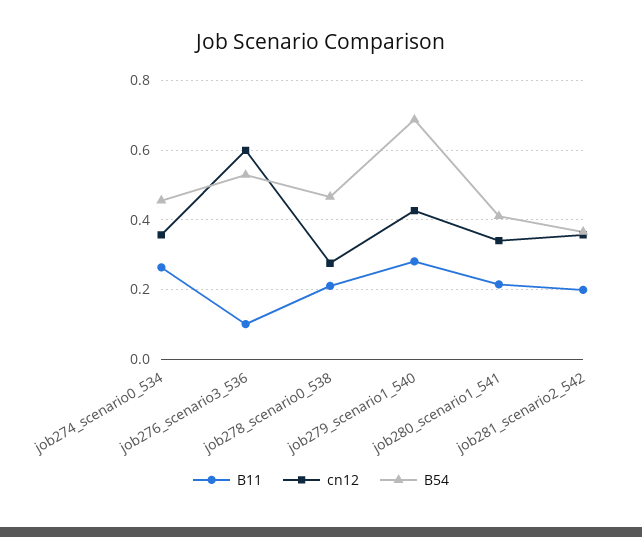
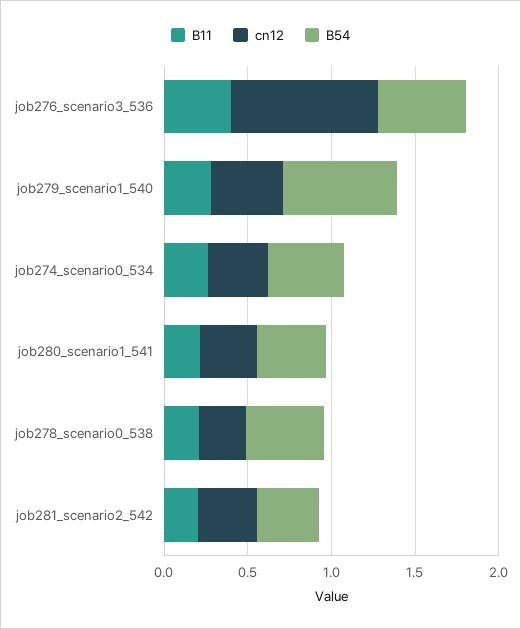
  {
    "B11": {
      "job274_scenario0_534": 0.26,
-     "job276_scenario3_536": 0.1,
+     "job276_scenario3_536": 0.4,
      "job278_scenario0_538": 0.22,
      "job279_scenario1_540": 0.28,
      "job280_scenario1_541": 0.22,
      "job281_scenario2_542": 0.2
    },
    "cn12": {
      "job274_scenario0_534": 0.36,
-     "job276_scenario3_536": 0.6,
+     "job276_scenario3_536": 0.9,
      "job278_scenario0_538": 0.28,
      "job279_scenario1_540": 0.42,
      "job280_scenario1_541": 0.34,
      "job281_scenario2_542": 0.36
    },
    "B54": {
      "job274_scenario0_534": 0.46,
      "job276_scenario3_536": 0.52,
      "job278_scenario0_538": 0.46,
      "job279_scenario1_540": 0.68,
      "job280_scenario1_541": 0.42,
      "job281_scenario2_542": 0.36
    }
  }

